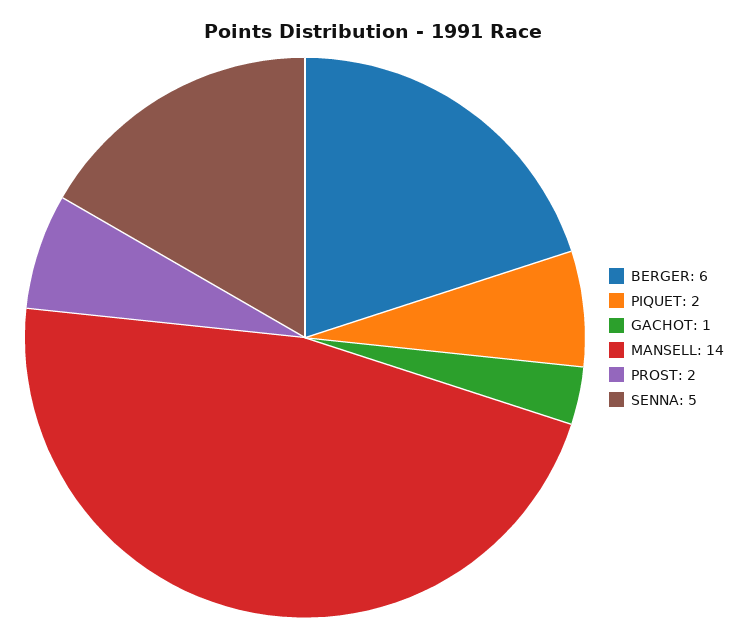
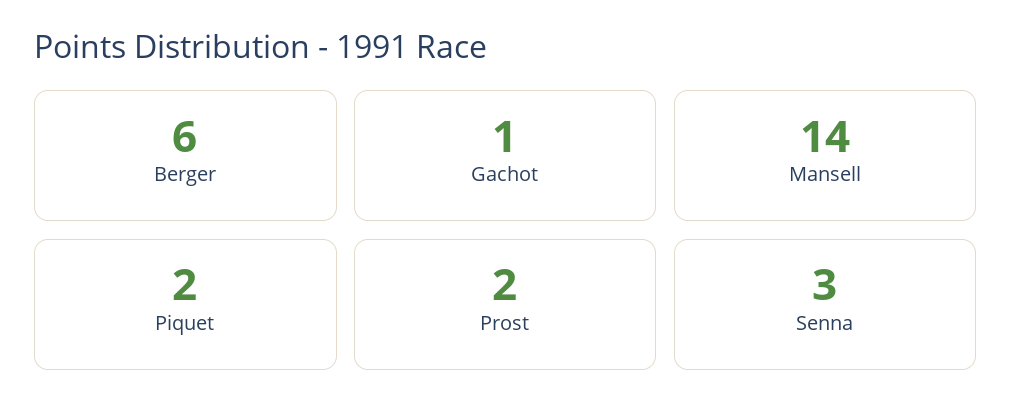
  {
    "BERGER": 6,
    "PIQUET": 2,
    "GACHOT": 1,
    "MANSELL": 14,
    "PROST": 2,
-   "SENNA": 5
+   "SENNA": 3
  }

